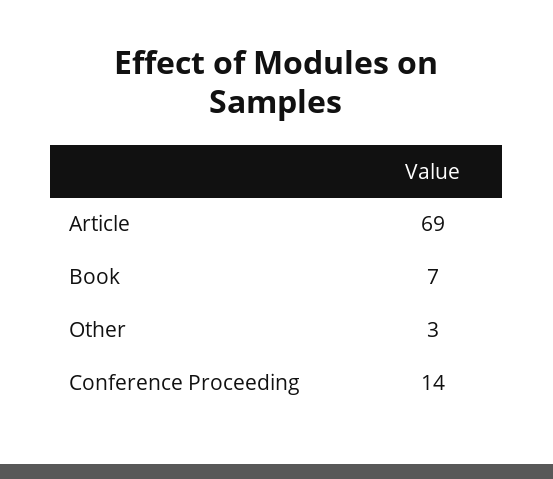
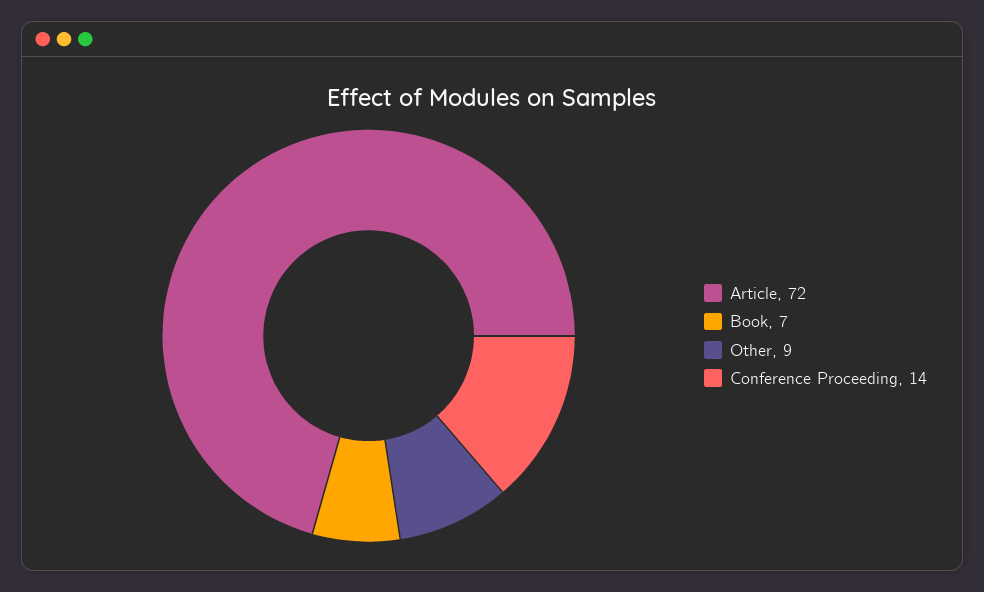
  {
-   "Article": 69,
+   "Article": 72,
    "Book": 7,
-   "Other": 3,
+   "Other": 9,
    "Conference Proceeding": 14
  }

